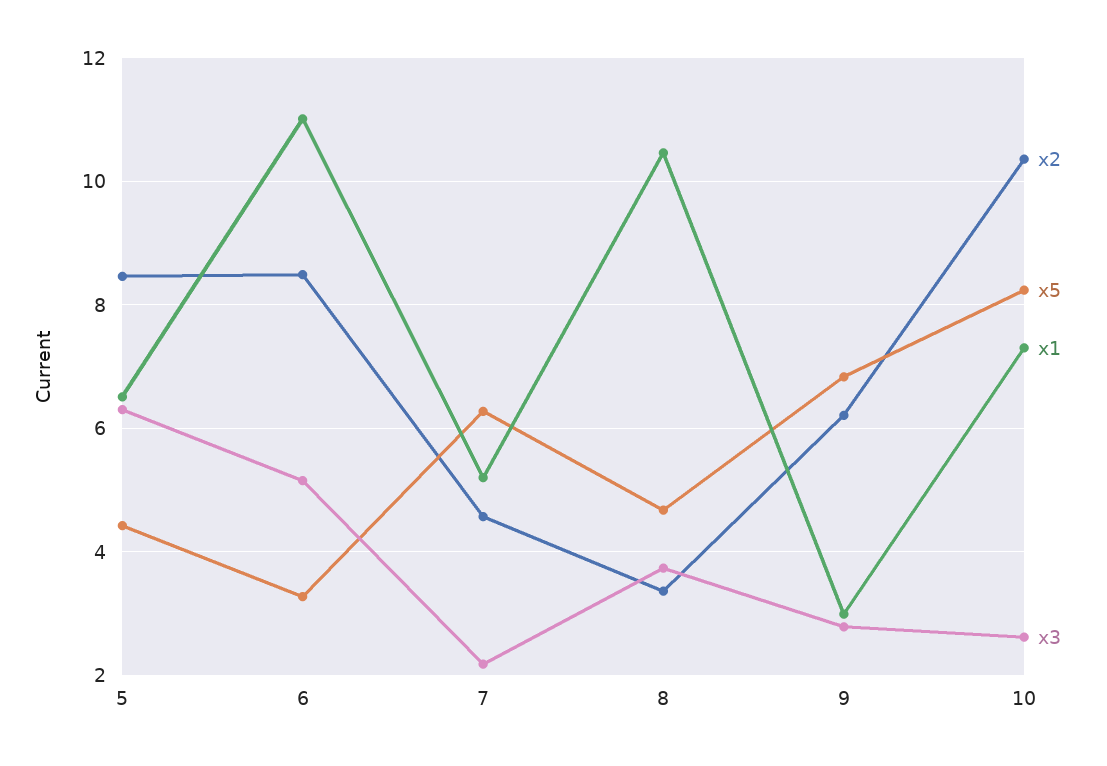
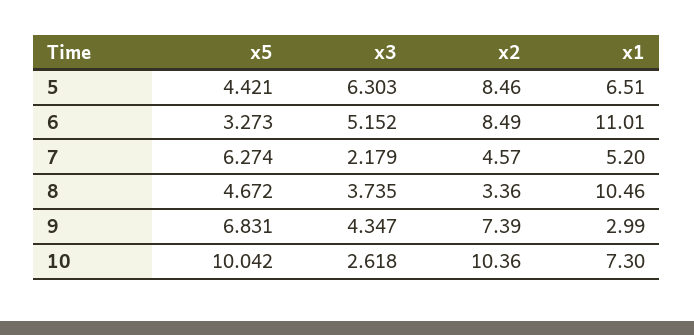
  {
    "x2": {
      "5": 8.46,
      "6": 8.49,
      "7": 4.57,
      "8": 3.36,
-     "9": 6.2,
+     "9": 7.39,
      "10": 10.36
    },
    "x5": {
      "5": 4.421,
      "6": 3.273,
      "7": 6.274,
      "8": 4.672,
      "9": 6.831,
-     "10": 8.2
+     "10": 10.042
    },
    "x1": {
      "5": 6.51,
      "6": 11.01,
      "7": 5.2,
      "8": 10.46,
      "9": 2.99,
      "10": 7.3
    },
    "x3": {
      "5": 6.303,
      "6": 5.152,
      "7": 2.179,
      "8": 3.735,
-     "9": 2.8,
+     "9": 4.347,
      "10": 2.618
    }
  }

